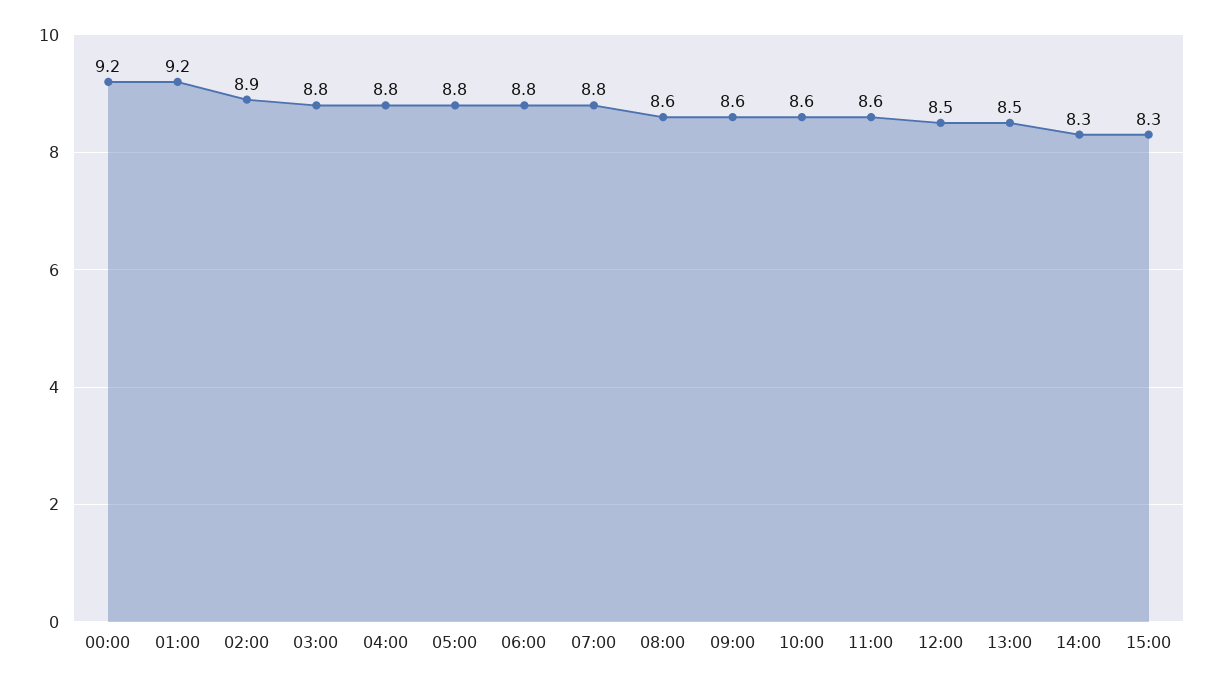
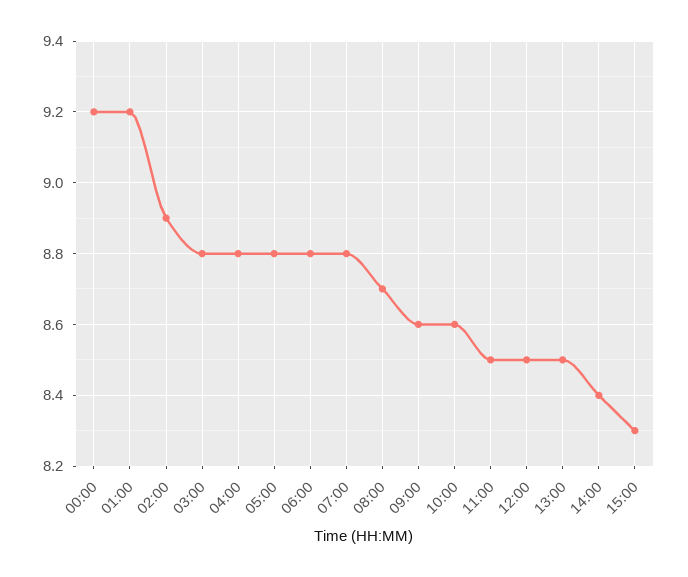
  {
    "00:00": 9.2,
    "01:00": 9.2,
    "02:00": 8.9,
    "03:00": 8.8,
    "04:00": 8.8,
    "05:00": 8.8,
    "06:00": 8.8,
    "07:00": 8.8,
-   "08:00": 8.6,
+   "08:00": 8.7,
    "09:00": 8.6,
    "10:00": 8.6,
-   "11:00": 8.6,
+   "11:00": 8.5,
    "12:00": 8.5,
    "13:00": 8.5,
-   "14:00": 8.3,
+   "14:00": 8.4,
    "15:00": 8.3
  }

